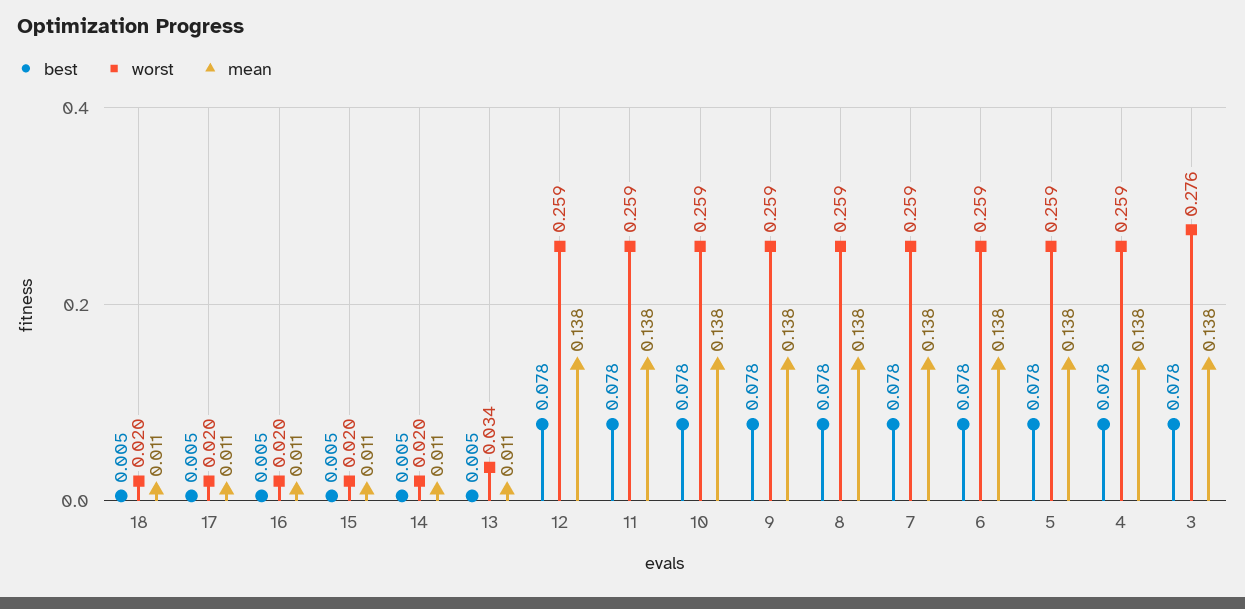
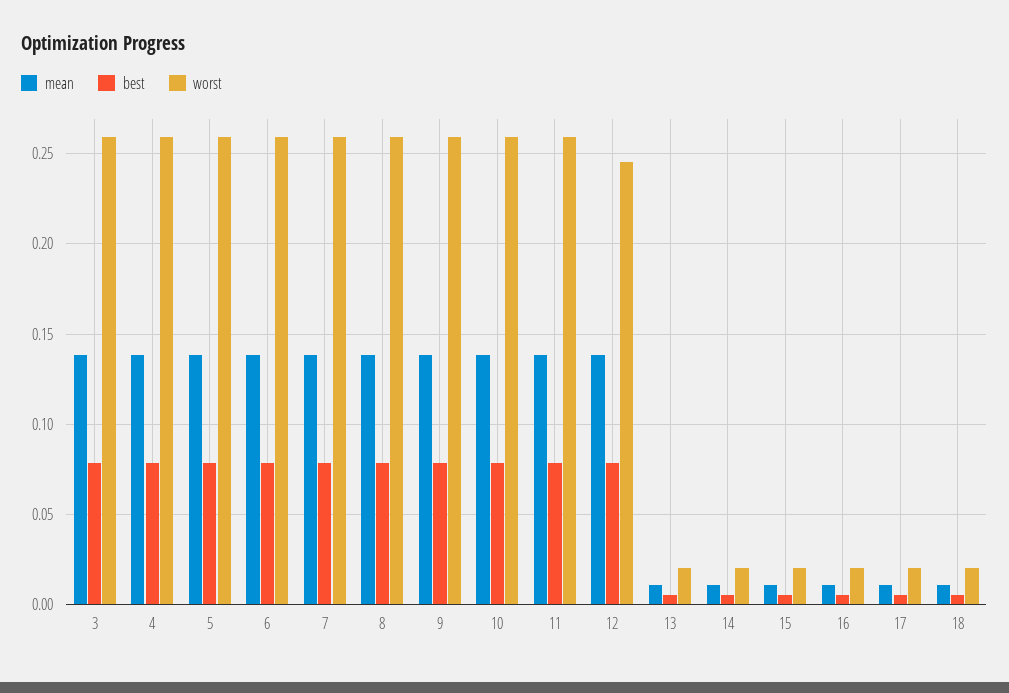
  {
    "best": {
      "18": 0.005,
      "17": 0.005,
      "16": 0.005,
      "15": 0.005,
      "14": 0.005,
      "13": 0.005,
      "12": 0.078,
      "11": 0.078,
      "10": 0.078,
      "9": 0.078,
      "8": 0.078,
      "7": 0.078,
      "6": 0.078,
      "5": 0.078,
      "4": 0.078,
      "3": 0.078
    },
    "worst": {
      "18": 0.02,
      "17": 0.02,
      "16": 0.02,
      "15": 0.02,
      "14": 0.02,
-     "13": 0.034,
+     "13": 0.02,
-     "12": 0.259,
+     "12": 0.245,
      "11": 0.259,
      "10": 0.259,
      "9": 0.259,
      "8": 0.259,
      "7": 0.259,
      "6": 0.259,
      "5": 0.259,
      "4": 0.259,
-     "3": 0.276
+     "3": 0.26
    },
    "mean": {
      "18": 0.011,
      "17": 0.011,
      "16": 0.011,
      "15": 0.011,
      "14": 0.011,
      "13": 0.011,
      "12": 0.138,
      "11": 0.138,
      "10": 0.138,
      "9": 0.138,
      "8": 0.138,
      "7": 0.138,
      "6": 0.138,
      "5": 0.138,
      "4": 0.138,
      "3": 0.138
    }
  }

